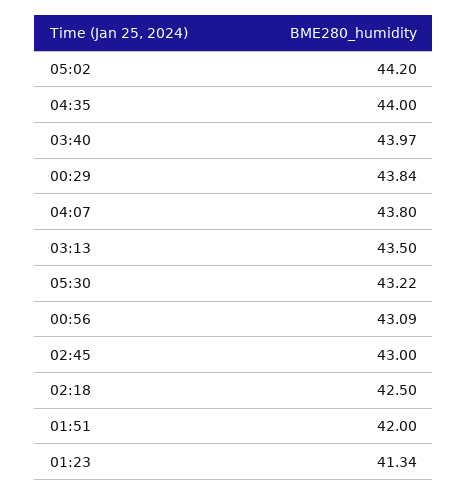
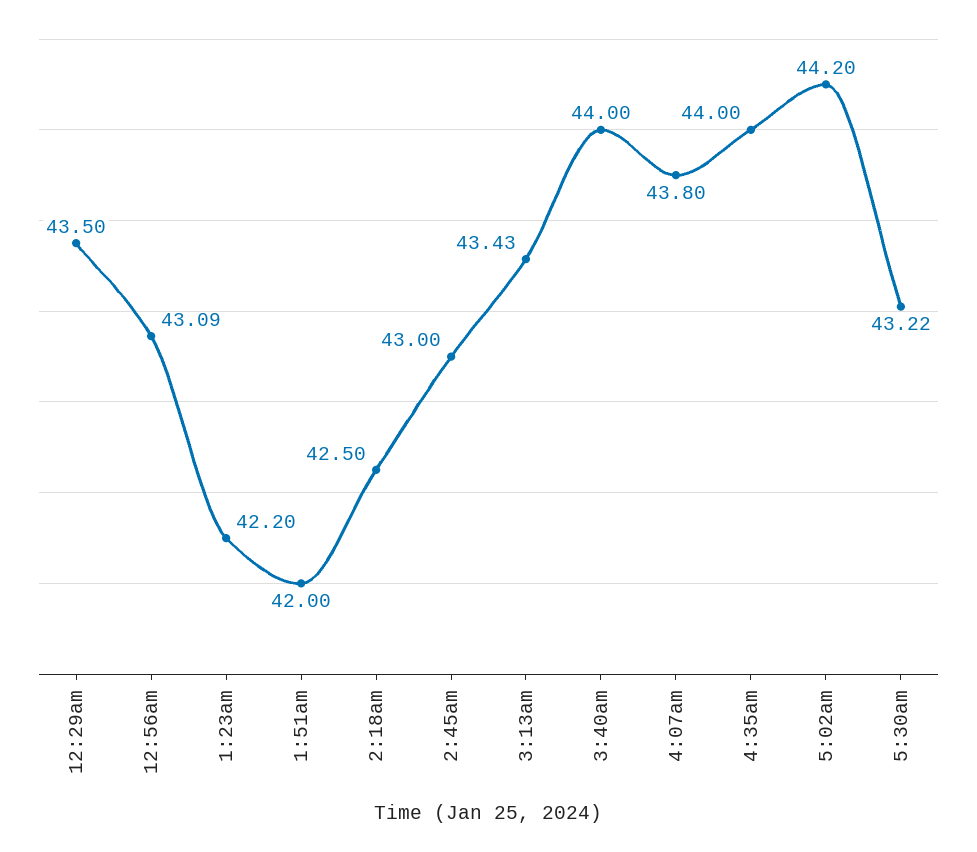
  {
    "05:02": 44.2,
    "04:35": 44,
-   "03:40": 43.97,
+   "03:40": 44,
-   "00:29": 43.84,
+   "00:29": 43.5,
    "04:07": 43.8,
-   "03:13": 43.5,
+   "03:13": 43.43,
    "05:30": 43.22,
    "00:56": 43.09,
    "02:45": 43,
    "02:18": 42.5,
    "01:51": 42,
-   "01:23": 41.34
+   "01:23": 42.2
  }

